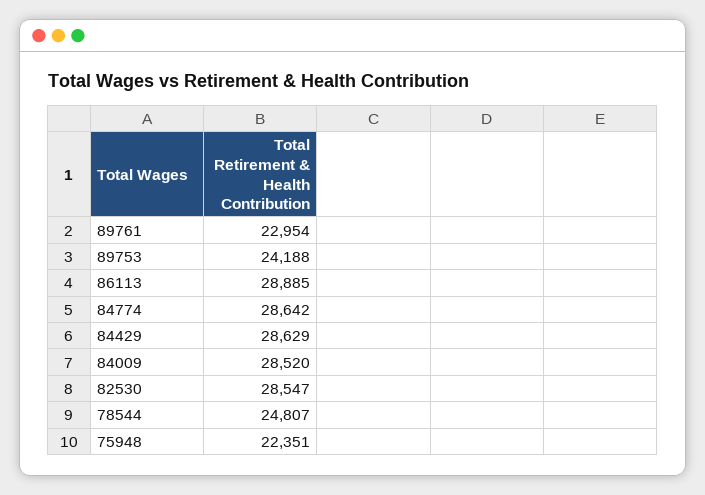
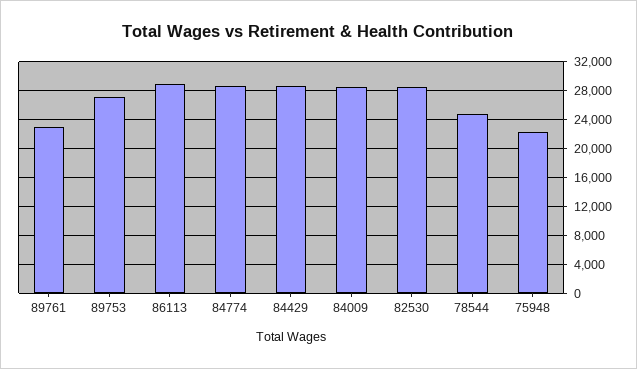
  {
    "89761": 22954,
-   "89753": 24188,
+   "89753": 27000,
    "86113": 28885,
    "84774": 28642,
    "84429": 28629,
    "84009": 28520,
    "82530": 28547,
    "78544": 24807,
    "75948": 22351
  }

